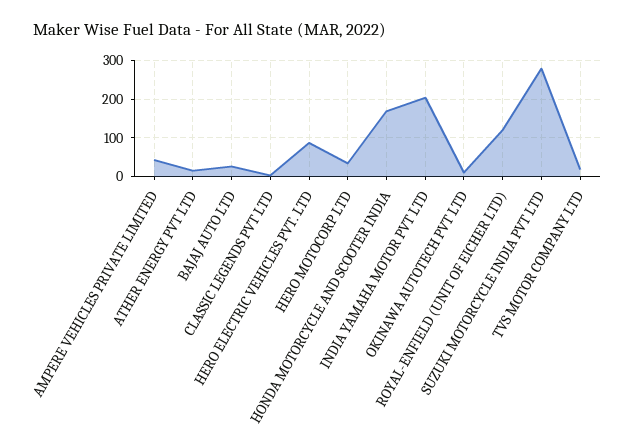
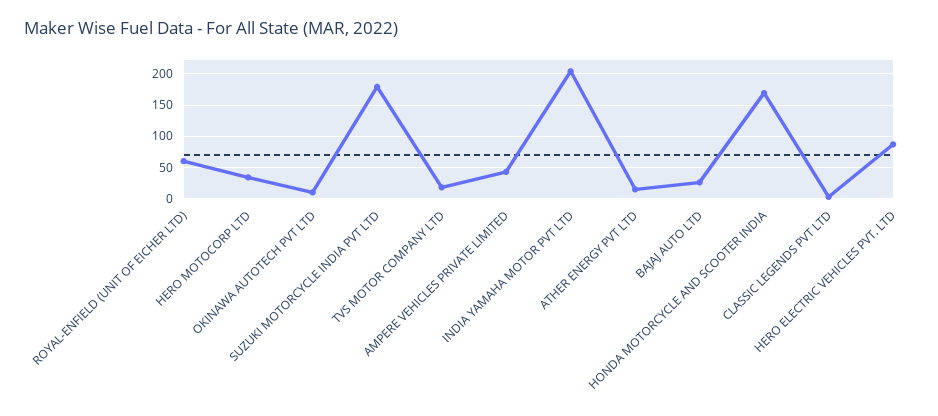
  {
    "AMPERE VEHICLES PRIVATE LIMITED": 40,
    "ATHER ENERGY PVT LTD": 20,
    "BAJAJ AUTO LTD": 30,
    "CLASSIC LEGENDS PVT LTD": 0,
    "HERO ELECTRIC VEHICLES PVT. LTD": 90,
    "HERO MOTOCORP LTD": 30,
    "HONDA MOTORCYCLE AND SCOOTER INDIA": 170,
    "INDIA YAMAHA MOTOR PVT LTD": 200,
    "OKINAWA AUTOTECH PVT LTD": 10,
-   "ROYAL-ENFIELD (UNIT OF EICHER LTD)": 120,
+   "ROYAL-ENFIELD (UNIT OF EICHER LTD)": 60,
-   "SUZUKI MOTORCYCLE INDIA PVT LTD": 280,
+   "SUZUKI MOTORCYCLE INDIA PVT LTD": 180,
    "TVS MOTOR COMPANY LTD": 20
  }

